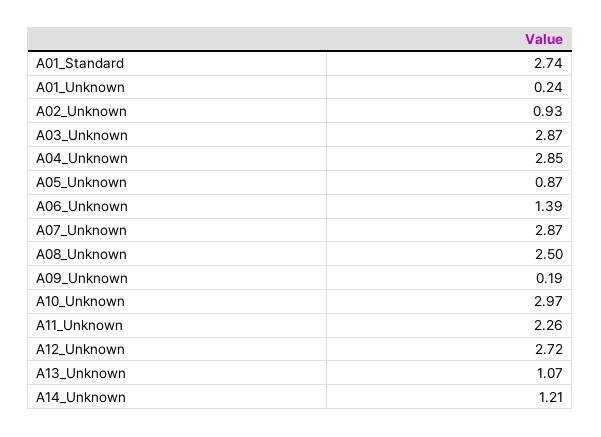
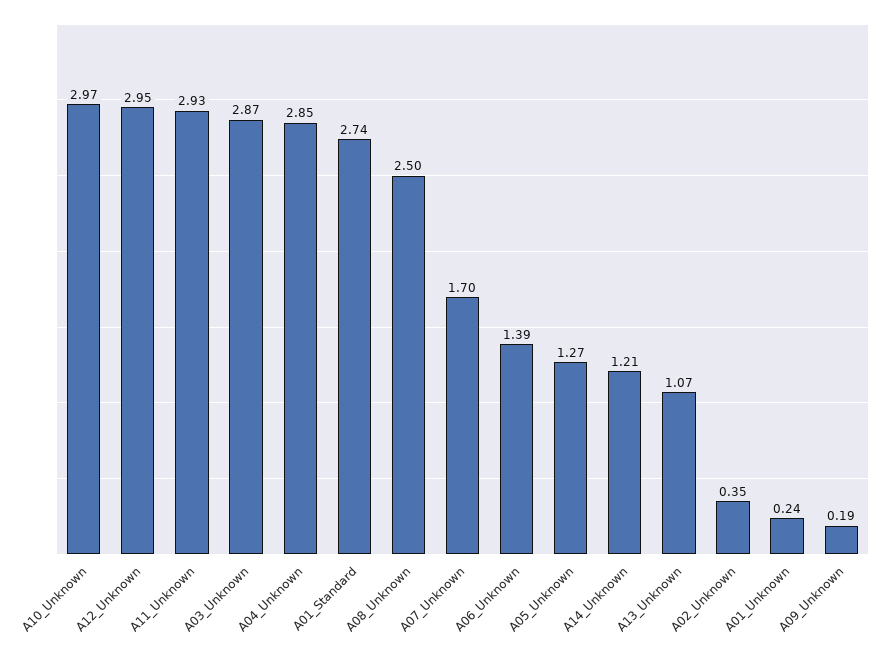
  {
    "A01_Standard": 2.74,
    "A01_Unknown": 0.24,
-   "A02_Unknown": 0.93,
+   "A02_Unknown": 0.35,
    "A03_Unknown": 2.87,
    "A04_Unknown": 2.85,
-   "A05_Unknown": 0.87,
+   "A05_Unknown": 1.27,
    "A06_Unknown": 1.39,
-   "A07_Unknown": 2.87,
+   "A07_Unknown": 1.7,
    "A08_Unknown": 2.5,
    "A09_Unknown": 0.19,
    "A10_Unknown": 2.97,
-   "A11_Unknown": 2.26,
+   "A11_Unknown": 2.93,
-   "A12_Unknown": 2.72,
+   "A12_Unknown": 2.95,
    "A13_Unknown": 1.07,
    "A14_Unknown": 1.21
  }

